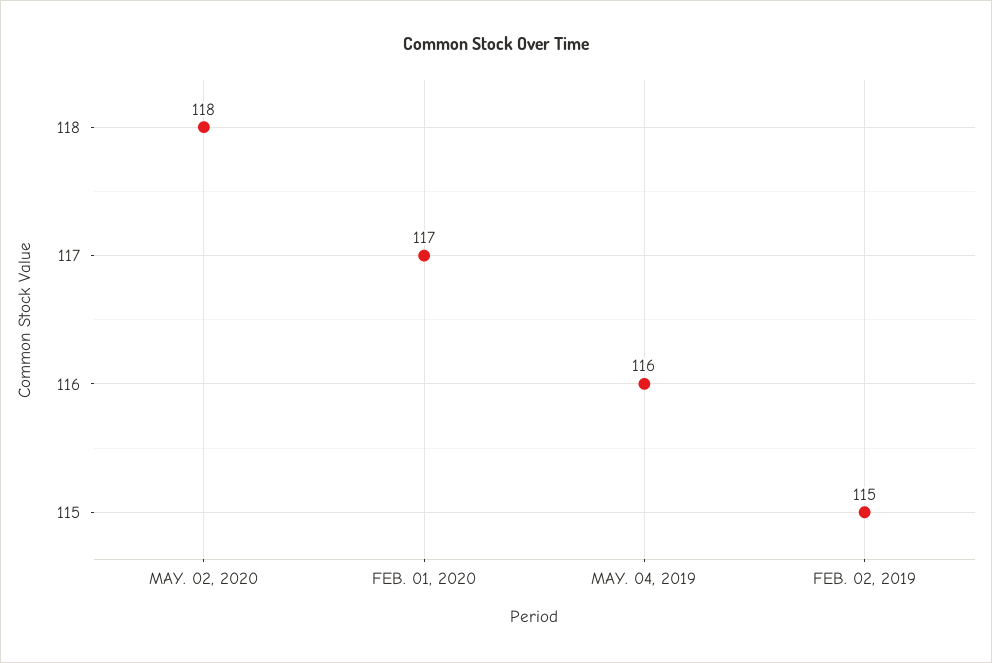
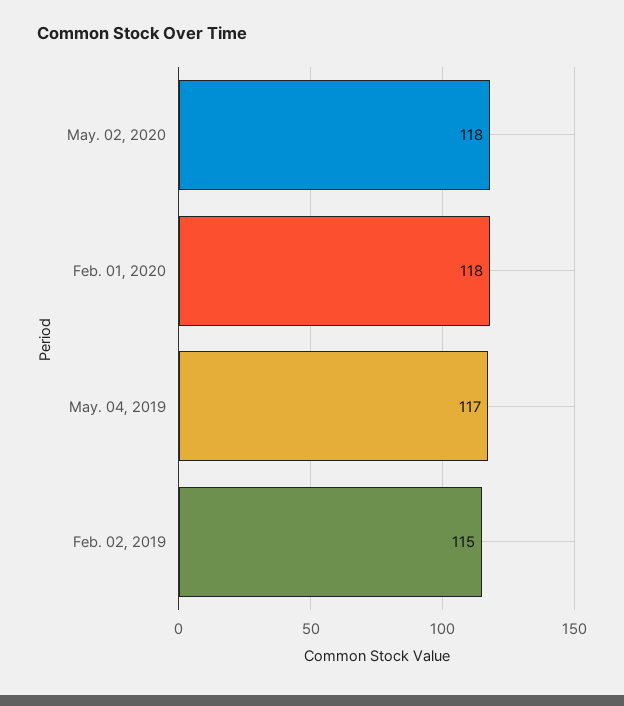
  {
    "MAY. 02, 2020": 118,
-   "FEB. 01, 2020": 117,
+   "FEB. 01, 2020": 118,
-   "MAY. 04, 2019": 116,
+   "MAY. 04, 2019": 117,
    "FEB. 02, 2019": 115
  }

